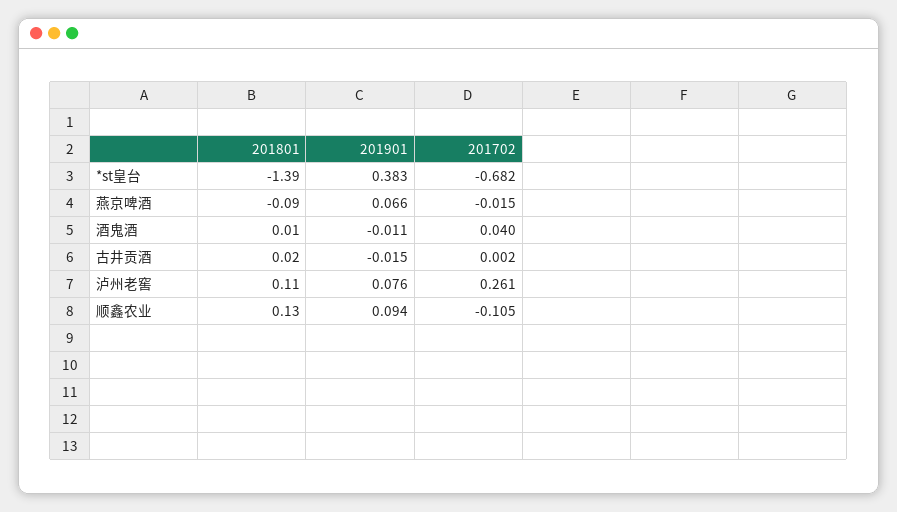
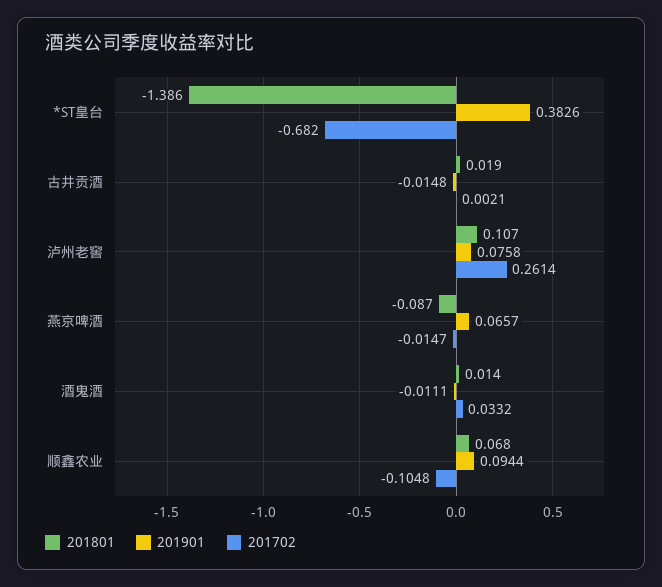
  {
    "201801": {
      "*st皇台": -1.386,
      "燕京啤酒": -0.087,
      "酒鬼酒": 0.014,
      "古井贡酒": 0.019,
      "泸州老窖": 0.107,
-     "顺鑫农业": 0.13
+     "顺鑫农业": 0.068
    },
    "201901": {
      "*st皇台": 0.3826,
      "燕京啤酒": 0.0657,
      "酒鬼酒": -0.0111,
      "古井贡酒": -0.0148,
      "泸州老窖": 0.0758,
      "顺鑫农业": 0.0944
    },
    "201702": {
      "*st皇台": -0.682,
      "燕京啤酒": -0.0147,
-     "酒鬼酒": 0.04,
+     "酒鬼酒": 0.0332,
      "古井贡酒": 0.0021,
      "泸州老窖": 0.2614,
      "顺鑫农业": -0.1048
    }
  }

